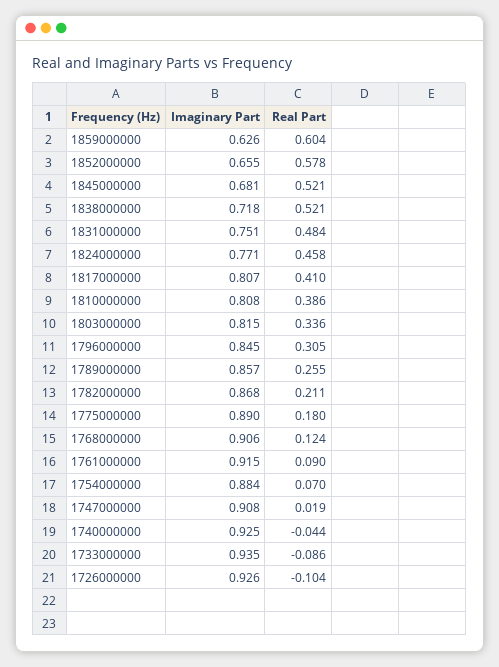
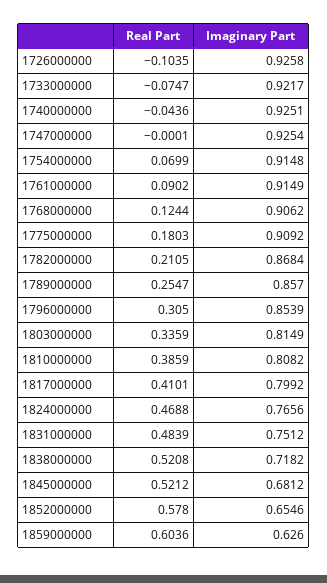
  {
    "Imaginary Part": {
      "1859000000": 0.626,
      "1852000000": 0.6546,
      "1845000000": 0.6812,
      "1838000000": 0.7182,
      "1831000000": 0.7512,
-     "1824000000": 0.771,
+     "1824000000": 0.7656,
-     "1817000000": 0.807,
+     "1817000000": 0.7992,
      "1810000000": 0.8082,
      "1803000000": 0.8149,
-     "1796000000": 0.845,
+     "1796000000": 0.8539,
      "1789000000": 0.857,
      "1782000000": 0.8684,
-     "1775000000": 0.89,
+     "1775000000": 0.9092,
      "1768000000": 0.9062,
      "1761000000": 0.9149,
-     "1754000000": 0.884,
+     "1754000000": 0.9148,
-     "1747000000": 0.908,
+     "1747000000": 0.9254,
      "1740000000": 0.9251,
-     "1733000000": 0.935,
+     "1733000000": 0.9217,
      "1726000000": 0.9258
    },
    "Real Part": {
      "1859000000": 0.6036,
      "1852000000": 0.578,
      "1845000000": 0.5212,
      "1838000000": 0.5208,
      "1831000000": 0.4839,
-     "1824000000": 0.458,
+     "1824000000": 0.4688,
      "1817000000": 0.4101,
      "1810000000": 0.3859,
      "1803000000": 0.3359,
      "1796000000": 0.305,
      "1789000000": 0.2547,
      "1782000000": 0.2105,
      "1775000000": 0.1803,
      "1768000000": 0.1244,
      "1761000000": 0.0902,
      "1754000000": 0.0699,
-     "1747000000": 0.019,
+     "1747000000": -0.0001,
      "1740000000": -0.0436,
-     "1733000000": -0.086,
+     "1733000000": -0.0747,
      "1726000000": -0.1035
    }
  }

